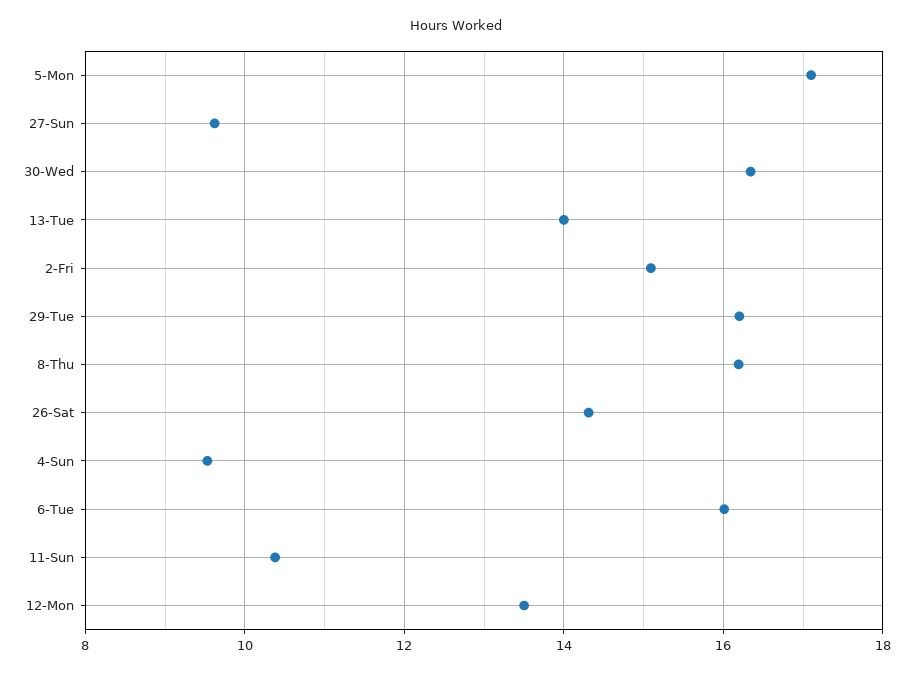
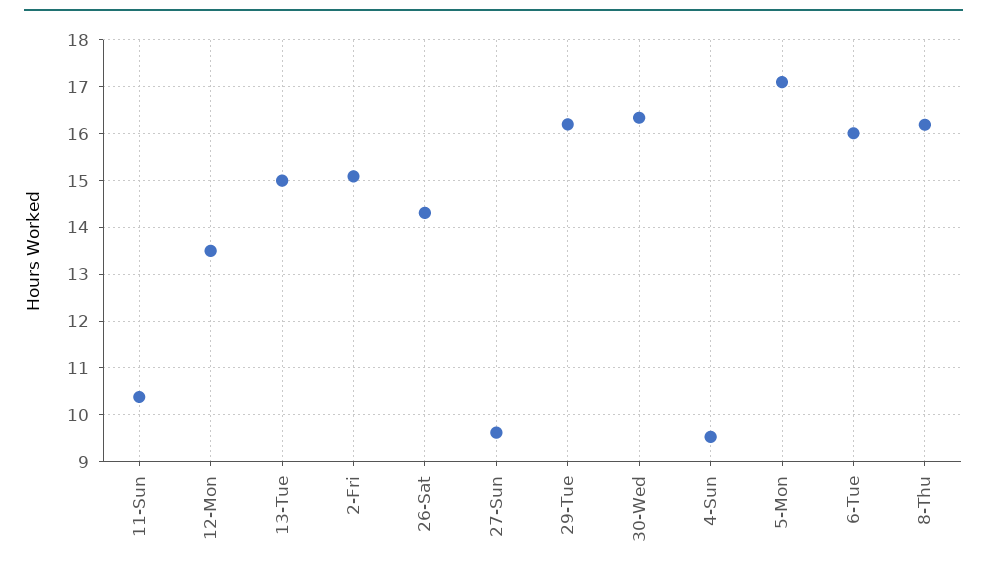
  {
    "5-Mon": 17.2,
    "27-Sun": 9.6,
    "30-Wed": 16.4,
-   "13-Tue": 14,
+   "13-Tue": 15,
    "2-Fri": 15,
    "29-Tue": 16.2,
    "8-Thu": 16.2,
    "26-Sat": 14.4,
    "4-Sun": 9.6,
    "6-Tue": 16,
    "11-Sun": 10.4,
    "12-Mon": 13.6
  }

